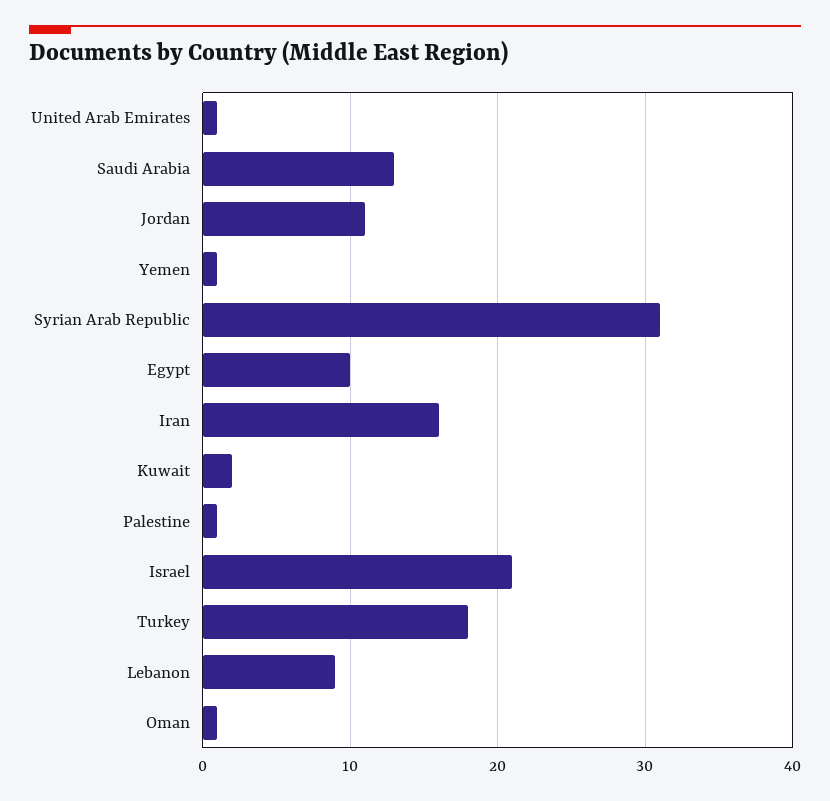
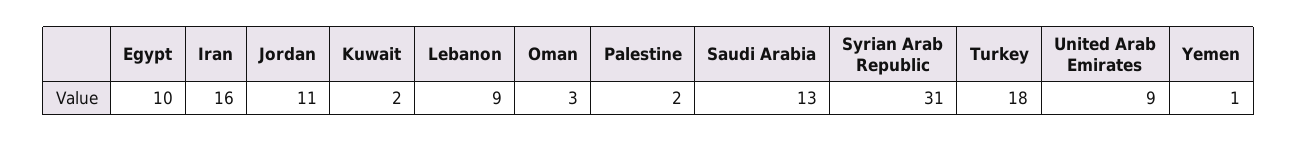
  {
-   "United Arab Emirates": 1,
+   "United Arab Emirates": 9,
    "Saudi Arabia": 13,
    "Jordan": 11,
    "Yemen": 1,
    "Syrian Arab Republic": 31,
    "Egypt": 10,
    "Iran": 16,
    "Kuwait": 2,
-   "Palestine": 1,
+   "Palestine": 2,
-   "Israel": 21,
    "Turkey": 18,
    "Lebanon": 9,
-   "Oman": 1
+   "Oman": 3
  }

